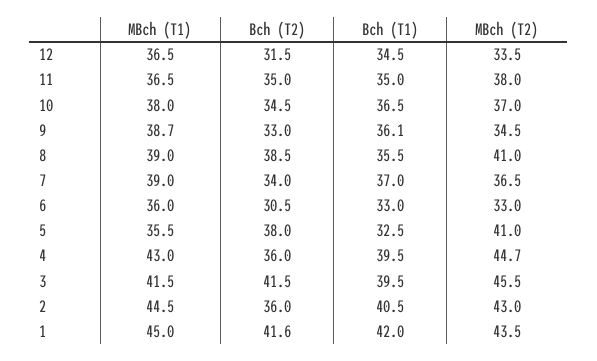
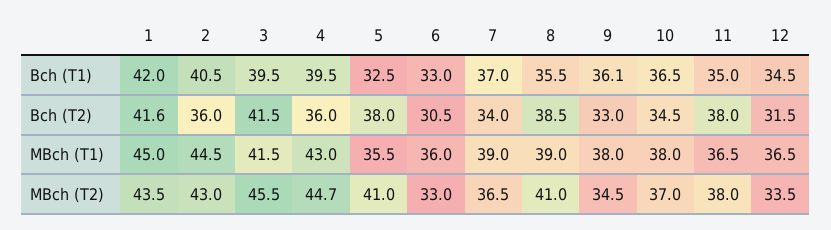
  {
    "MBch (T1)": {
      "12": 36.5,
      "11": 36.5,
      "10": 38,
-     "9": 38.7,
+     "9": 38,
      "8": 39,
      "7": 39,
      "6": 36,
      "5": 35.5,
      "4": 43,
      "3": 41.5,
      "2": 44.5,
      "1": 45
    },
    "Bch (T2)": {
      "12": 31.5,
-     "11": 35,
+     "11": 38,
      "10": 34.5,
      "9": 33,
      "8": 38.5,
      "7": 34,
      "6": 30.5,
      "5": 38,
      "4": 36,
      "3": 41.5,
      "2": 36,
      "1": 41.6
    },
    "Bch (T1)": {
      "12": 34.5,
      "11": 35,
      "10": 36.5,
      "9": 36.1,
      "8": 35.5,
      "7": 37,
      "6": 33,
      "5": 32.5,
      "4": 39.5,
      "3": 39.5,
      "2": 40.5,
      "1": 42
    },
    "MBch (T2)": {
      "12": 33.5,
      "11": 38,
      "10": 37,
      "9": 34.5,
      "8": 41,
      "7": 36.5,
      "6": 33,
      "5": 41,
      "4": 44.7,
      "3": 45.5,
      "2": 43,
      "1": 43.5
    }
  }

